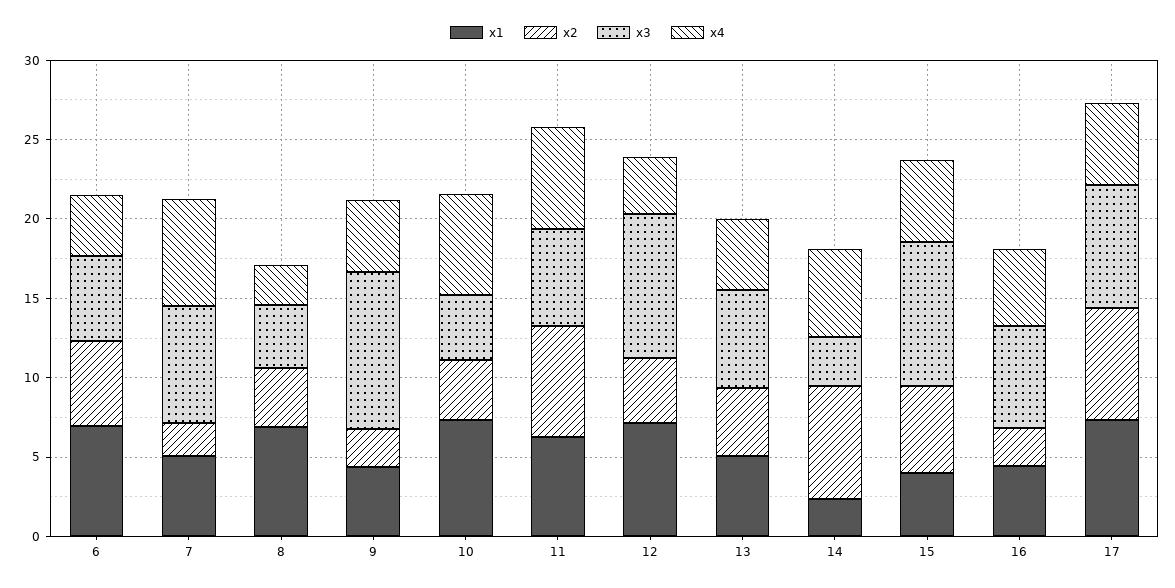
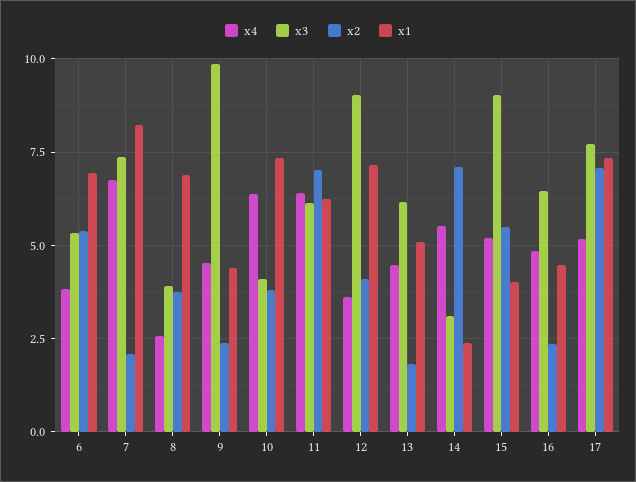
  {
    "x1": {
      "6": 7,
-     "7": 5,
+     "7": 8.25,
      "8": 7,
      "9": 4.5,
      "10": 7.25,
      "11": 6.25,
      "12": 7.25,
      "13": 5,
      "14": 2.25,
      "15": 4,
      "16": 4.5,
      "17": 7.25
    },
    "x2": {
      "6": 5.5,
      "7": 2,
      "8": 3.75,
      "9": 2.5,
      "10": 3.75,
      "11": 7,
      "12": 4,
-     "13": 4,
+     "13": 1.75,
      "14": 7,
      "15": 5.5,
      "16": 2.25,
      "17": 7
    },
    "x3": {
      "6": 5.25,
      "7": 7.25,
      "8": 4,
      "9": 9.75,
      "10": 4,
      "11": 6.25,
      "12": 9,
      "13": 6.25,
      "14": 3,
      "15": 9,
      "16": 6.5,
      "17": 7.75
    },
    "x4": {
      "6": 3.75,
      "7": 6.75,
      "8": 2.5,
      "9": 4.5,
      "10": 6.5,
      "11": 6.5,
      "12": 3.5,
      "13": 4.5,
      "14": 5.5,
      "15": 5.25,
      "16": 4.75,
      "17": 5.25
    }
  }

